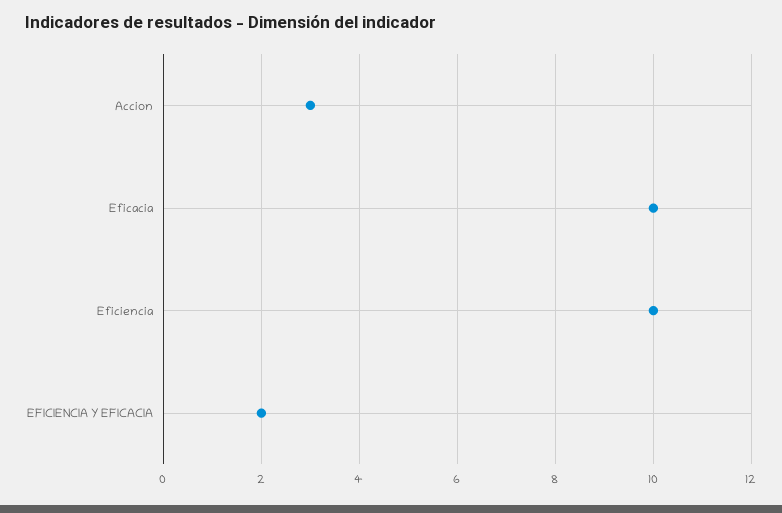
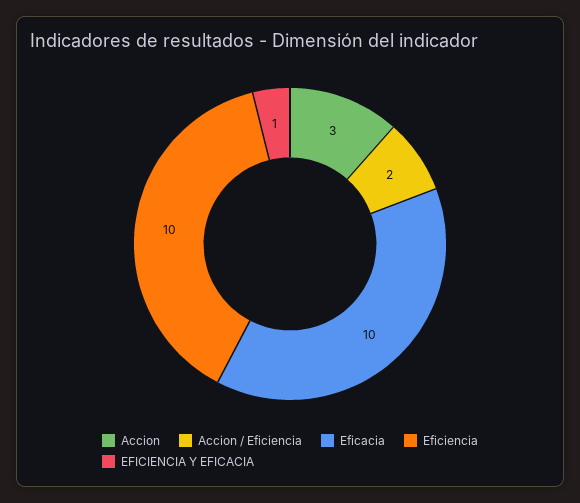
  {
    "Accion": 3,
    "Eficacia": 10,
    "Eficiencia": 10,
-   "EFICIENCIA Y EFICACIA": 2
+   "EFICIENCIA Y EFICACIA": 1,
+   "Accion / Eficiencia": 2
  }

